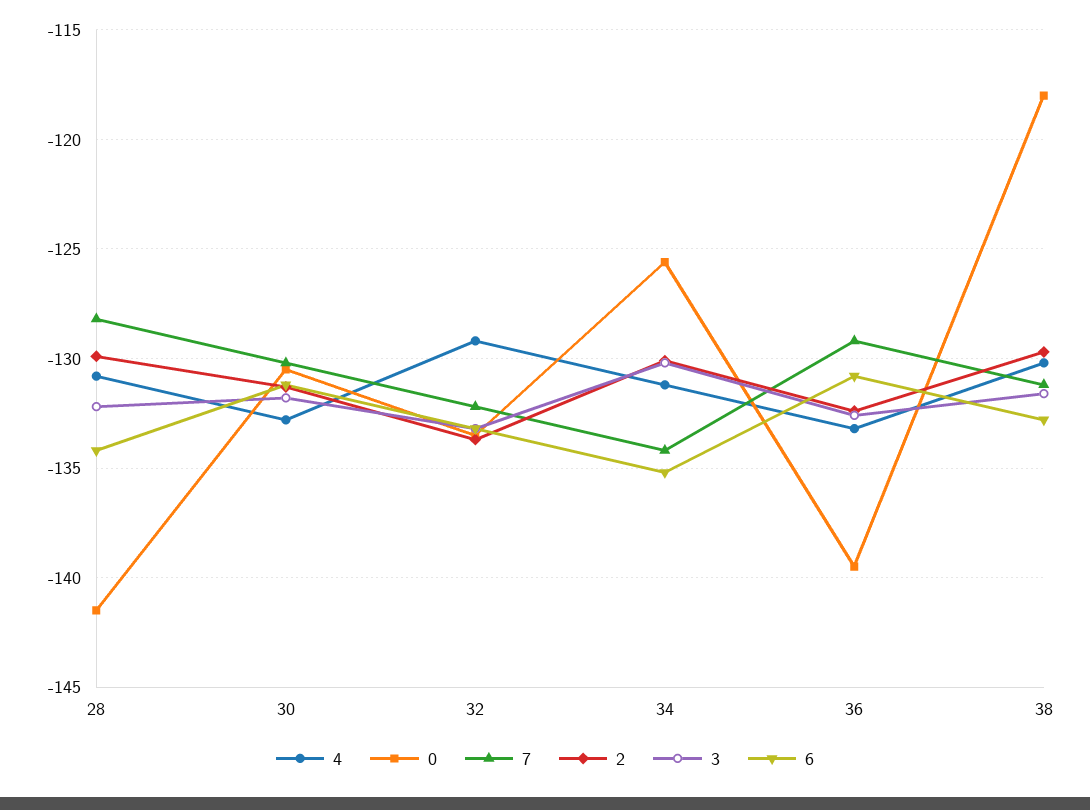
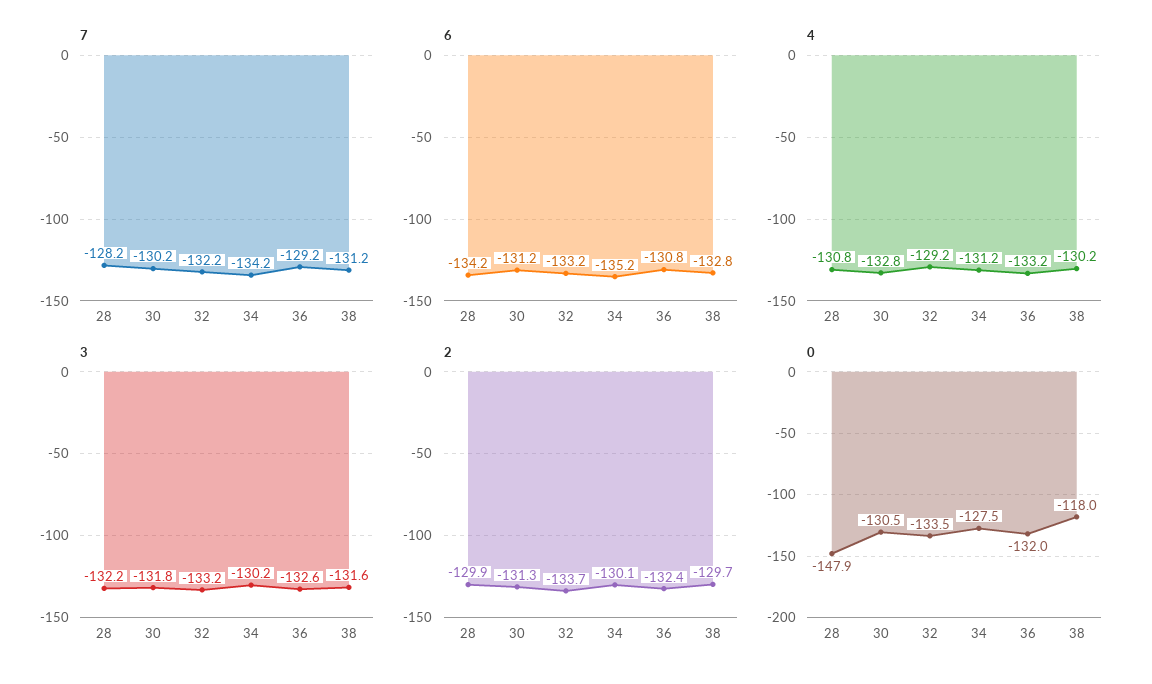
  {
    "4": {
      "28": -130.8,
      "30": -132.8,
      "32": -129.2,
      "34": -131.2,
      "36": -133.2,
      "38": -130.2
    },
    "0": {
-     "28": -141.5,
+     "28": -147.9,
      "30": -130.5,
      "32": -133.5,
-     "34": -125.5,
+     "34": -127.5,
-     "36": -139.5,
+     "36": -132,
      "38": -118
    },
    "7": {
      "28": -128.2,
      "30": -130.2,
      "32": -132.2,
      "34": -134.2,
      "36": -129.2,
      "38": -131.2
    },
    "2": {
      "28": -129.9,
      "30": -131.3,
      "32": -133.7,
      "34": -130.1,
      "36": -132.4,
      "38": -129.7
    },
    "3": {
      "28": -132.2,
      "30": -131.8,
      "32": -133.2,
      "34": -130.2,
      "36": -132.6,
      "38": -131.6
    },
    "6": {
      "28": -134.2,
      "30": -131.2,
      "32": -133.2,
      "34": -135.2,
      "36": -130.8,
      "38": -132.8
    }
  }

